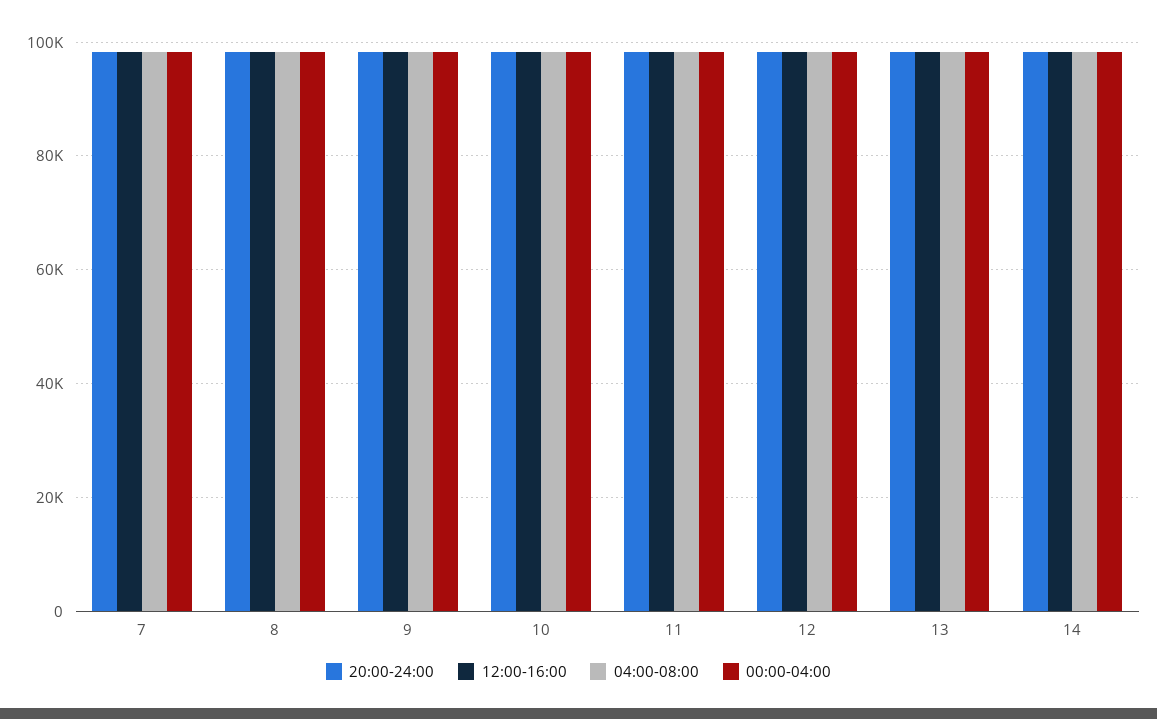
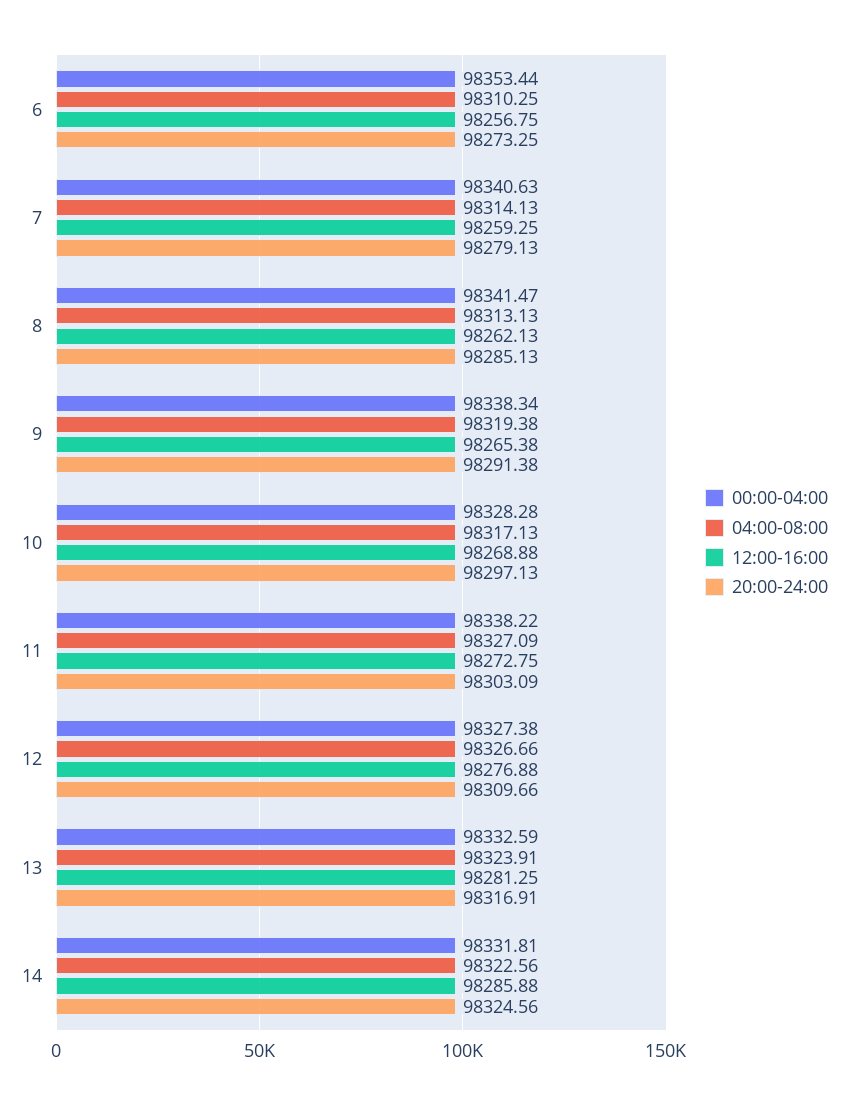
  {
    "20:00-24:00": {
      "7": 98279.13,
      "8": 98285.13,
      "9": 98291.38,
      "10": 98297.13,
      "11": 98303.09,
      "12": 98309.66,
      "13": 98316.91,
-     "14": 98324.56
+     "14": 98324.56,
+     "6": 98273.25
    },
    "12:00-16:00": {
      "7": 98259.25,
      "8": 98262.13,
      "9": 98265.38,
      "10": 98268.88,
      "11": 98272.75,
      "12": 98276.88,
      "13": 98281.25,
-     "14": 98285.88
+     "14": 98285.88,
+     "6": 98256.75
    },
    "04:00-08:00": {
      "7": 98314.13,
      "8": 98313.13,
      "9": 98319.38,
      "10": 98317.13,
      "11": 98327.09,
      "12": 98326.66,
      "13": 98323.91,
-     "14": 98322.56
+     "14": 98322.56,
+     "6": 98310.25
    },
    "00:00-04:00": {
      "7": 98340.63,
      "8": 98341.47,
      "9": 98338.34,
      "10": 98328.28,
      "11": 98338.22,
      "12": 98327.38,
      "13": 98332.59,
-     "14": 98331.81
+     "14": 98331.81,
+     "6": 98353.44
    }
  }

